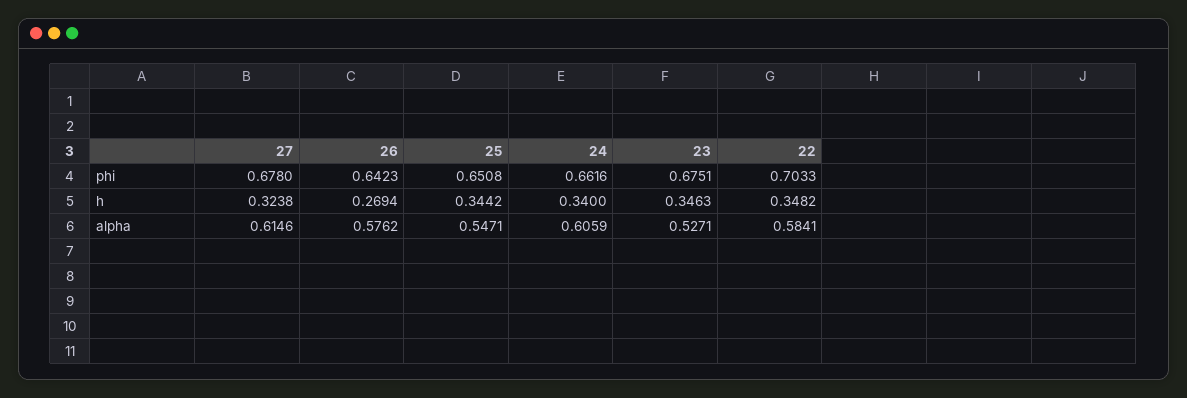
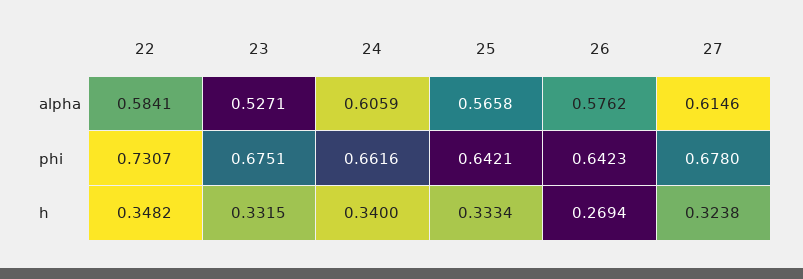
  {
    "27": {
      "phi": 0.678,
      "h": 0.3238,
      "alpha": 0.6146
    },
    "26": {
      "phi": 0.6423,
      "h": 0.2694,
      "alpha": 0.5762
    },
    "25": {
-     "phi": 0.6508,
+     "phi": 0.6421,
-     "h": 0.3442,
+     "h": 0.3334,
-     "alpha": 0.5471
+     "alpha": 0.5658
    },
    "24": {
      "phi": 0.6616,
      "h": 0.34,
      "alpha": 0.6059
    },
    "23": {
      "phi": 0.6751,
-     "h": 0.3463,
+     "h": 0.3315,
      "alpha": 0.5271
    },
    "22": {
-     "phi": 0.7033,
+     "phi": 0.7307,
      "h": 0.3482,
      "alpha": 0.5841
    }
  }

